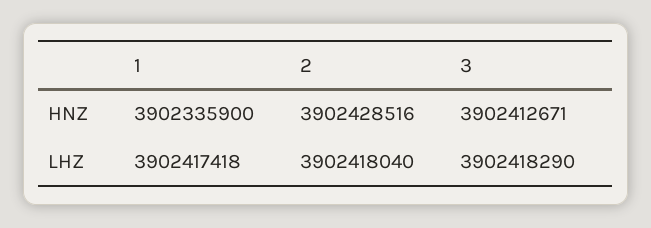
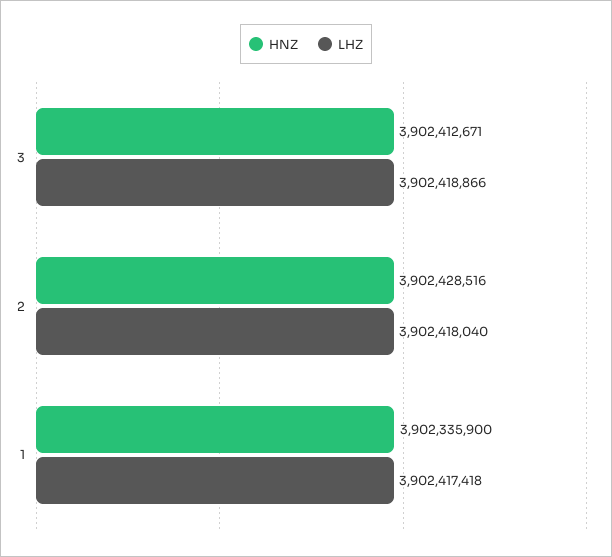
  {
    "HNZ": {
      "1": 3902335900,
      "2": 3902428516,
      "3": 3902412671
    },
    "LHZ": {
      "1": 3902417418,
      "2": 3902418040,
-     "3": 3902418290
+     "3": 3902418866
    }
  }

